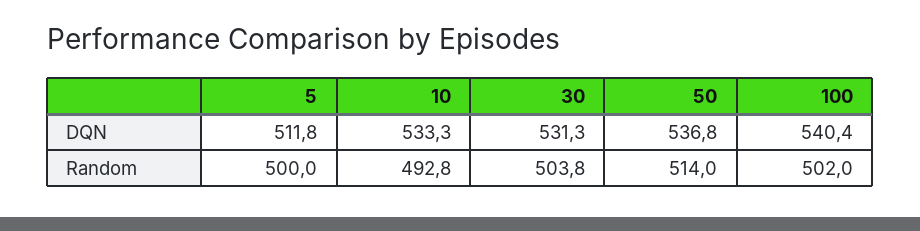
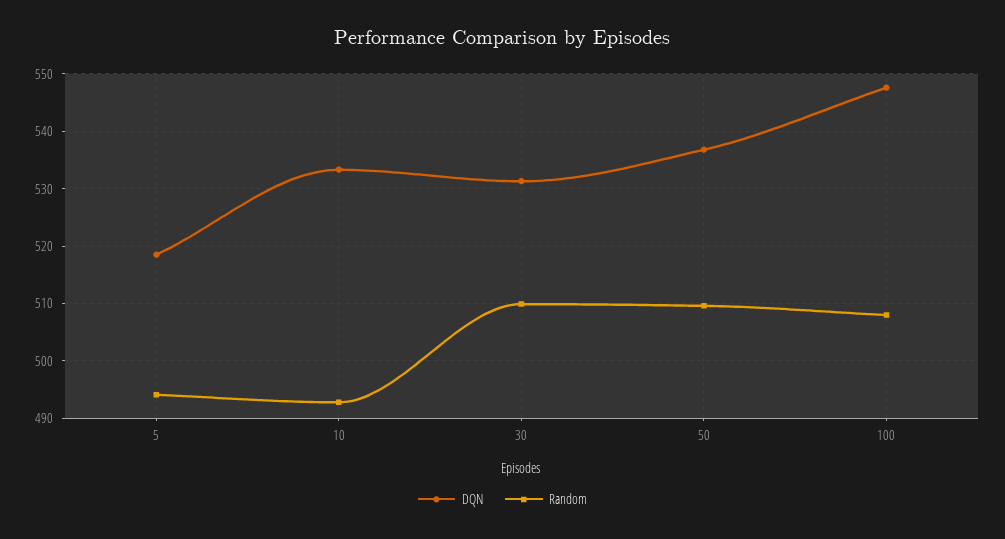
  {
    "DQN": {
-     "5": 511.8,
+     "5": 518,
      "10": 533.3,
      "30": 531.3,
      "50": 536.8,
-     "100": 540.4
+     "100": 548
    },
    "Random": {
-     "5": 500,
+     "5": 494,
      "10": 492.8,
-     "30": 503.8,
+     "30": 510,
-     "50": 514,
+     "50": 510,
-     "100": 502
+     "100": 508
    }
  }

